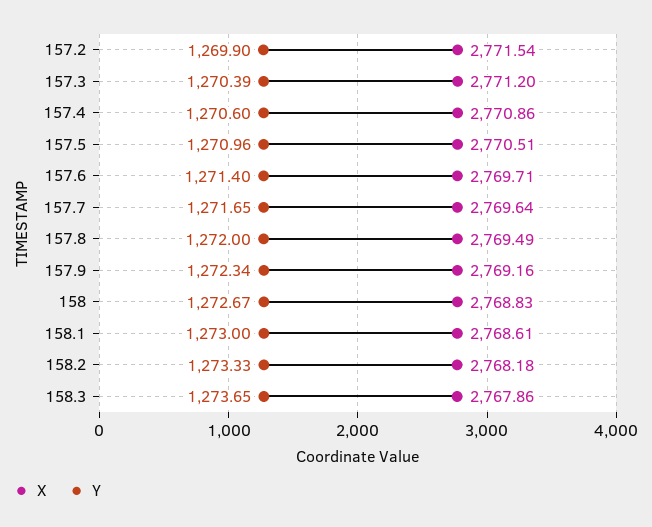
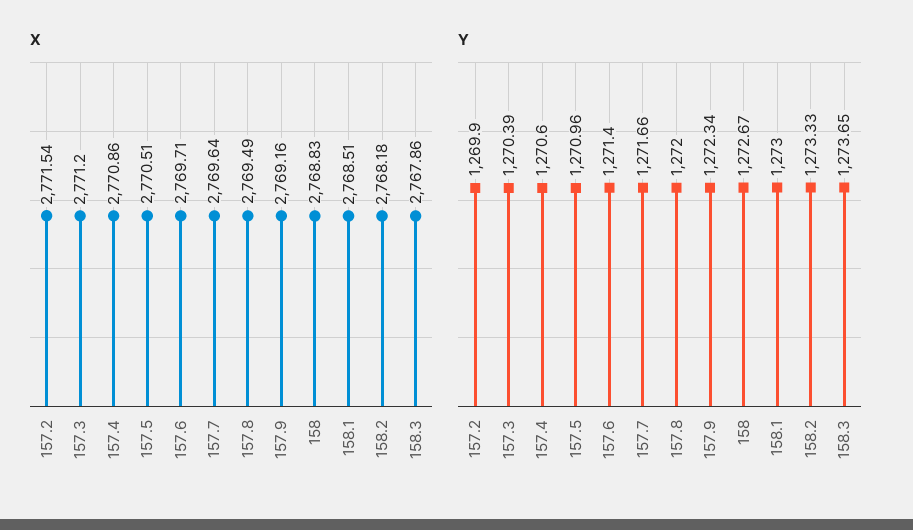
  {
    "X": {
      "157.2": 2771.54,
      "157.3": 2771.2,
      "157.4": 2770.86,
      "157.5": 2770.51,
      "157.6": 2769.71,
      "157.7": 2769.64,
      "157.8": 2769.49,
      "157.9": 2769.16,
      "158": 2768.83,
-     "158.1": 2768.61,
+     "158.1": 2768.51,
      "158.2": 2768.18,
      "158.3": 2767.86
    },
    "Y": {
      "157.2": 1269.9,
      "157.3": 1270.39,
      "157.4": 1270.6,
      "157.5": 1270.96,
      "157.6": 1271.4,
-     "157.7": 1271.65,
+     "157.7": 1271.66,
      "157.8": 1272,
      "157.9": 1272.34,
      "158": 1272.67,
      "158.1": 1273,
      "158.2": 1273.33,
      "158.3": 1273.65
    }
  }

